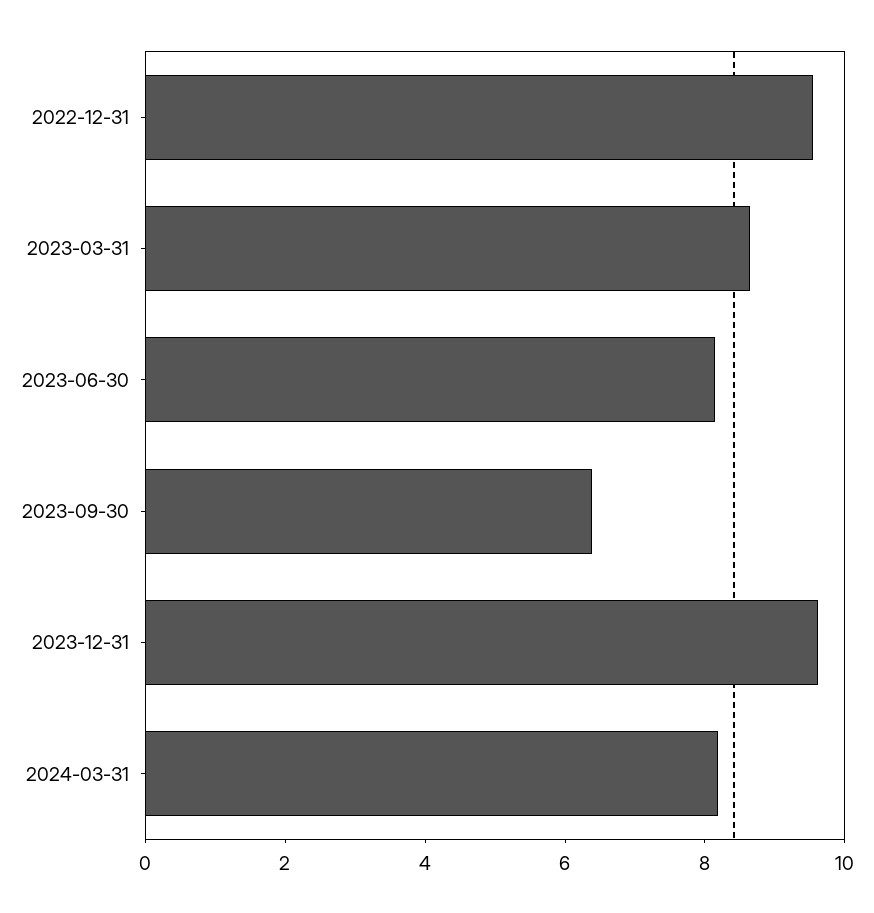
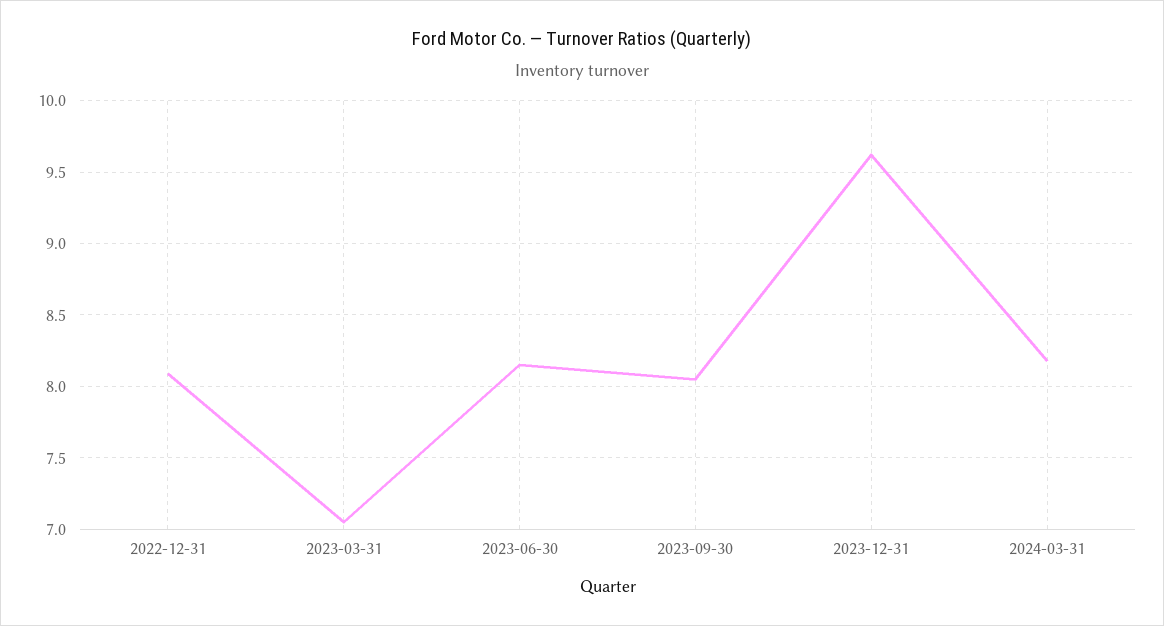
  {
-   "2022-12-31": 9.5,
+   "2022-12-31": 8.1,
-   "2023-03-31": 8.5,
+   "2023-03-31": 7.05,
    "2023-06-30": 8.15,
-   "2023-09-30": 6.5,
+   "2023-09-30": 8.05,
    "2023-12-31": 9.6,
    "2024-03-31": 8.2
  }

